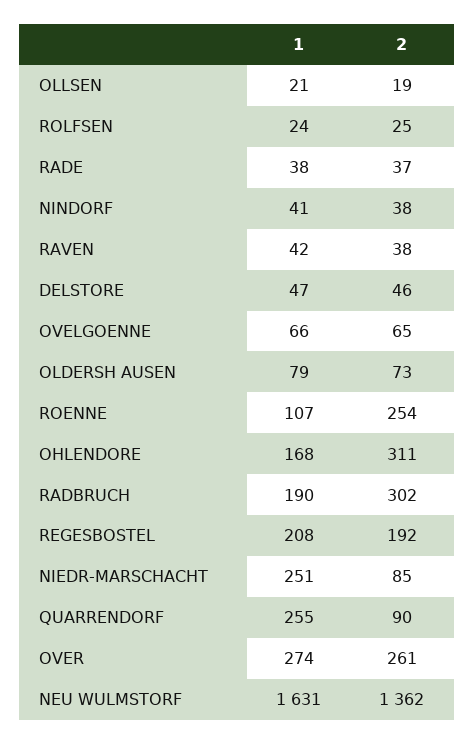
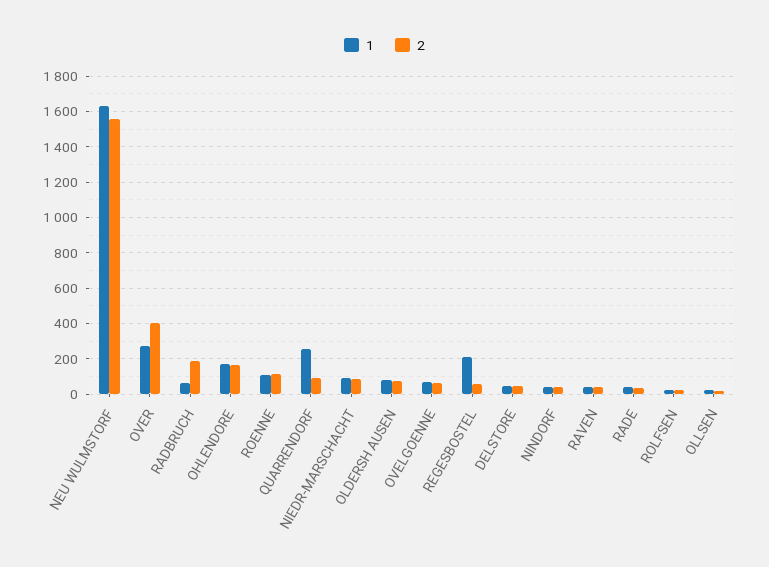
  {
    "1": {
      "OLLSEN": 21,
      "ROLFSEN": 24,
      "RADE": 38,
      "NINDORF": 41,
      "RAVEN": 42,
      "DELSTORE": 47,
      "OVELGOENNE": 66,
      "OLDERSH AUSEN": 79,
      "ROENNE": 107,
      "OHLENDORE": 168,
-     "RADBRUCH": 190,
+     "RADBRUCH": 50,
      "REGESBOSTEL": 208,
-     "NIEDR-MARSCHACHT": 251,
+     "NIEDR-MARSCHACHT": 100,
      "QUARRENDORF": 255,
      "OVER": 274,
      "NEU WULMSTORF": 1631
    },
    "2": {
      "OLLSEN": 19,
      "ROLFSEN": 25,
      "RADE": 37,
      "NINDORF": 38,
      "RAVEN": 38,
      "DELSTORE": 46,
      "OVELGOENNE": 65,
      "OLDERSH AUSEN": 73,
-     "ROENNE": 254,
+     "ROENNE": 100,
-     "OHLENDORE": 311,
+     "OHLENDORE": 150,
-     "RADBRUCH": 302,
+     "RADBRUCH": 200,
-     "REGESBOSTEL": 192,
+     "REGESBOSTEL": 50,
      "NIEDR-MARSCHACHT": 85,
      "QUARRENDORF": 90,
-     "OVER": 261,
+     "OVER": 400,
-     "NEU WULMSTORF": 1362
+     "NEU WULMSTORF": 1550
    }
  }

